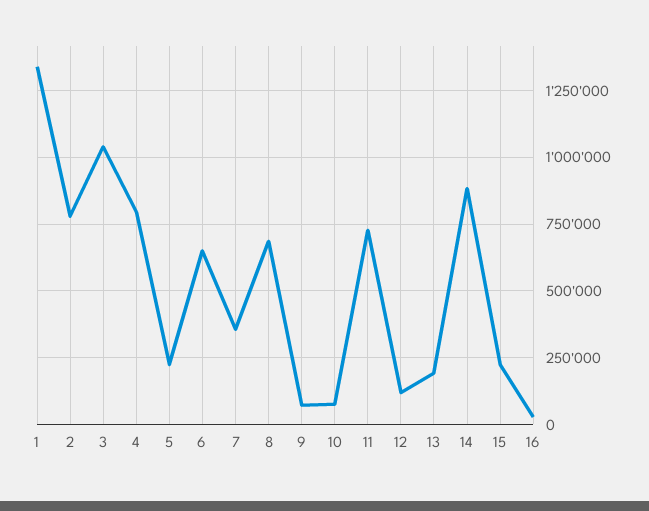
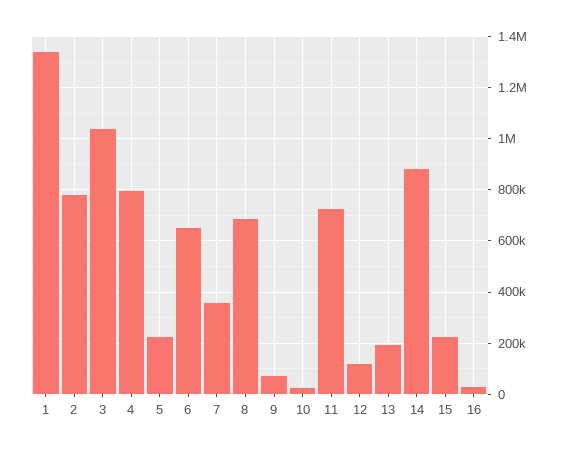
  {
    "1": 1350000,
    "2": 775000,
    "3": 1050000,
    "4": 800000,
    "5": 225000,
    "6": 650000,
    "7": 350000,
    "8": 675000,
    "9": 75000,
-   "10": 75000,
+   "10": 25000,
    "11": 725000,
    "12": 125000,
    "13": 200000,
    "14": 875000,
    "15": 225000,
    "16": 25000
  }

